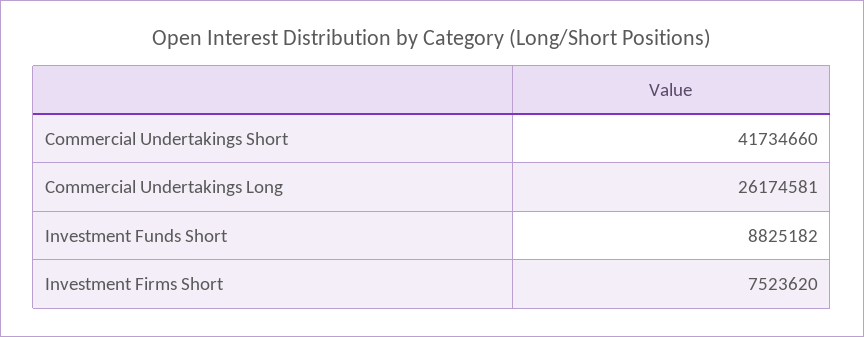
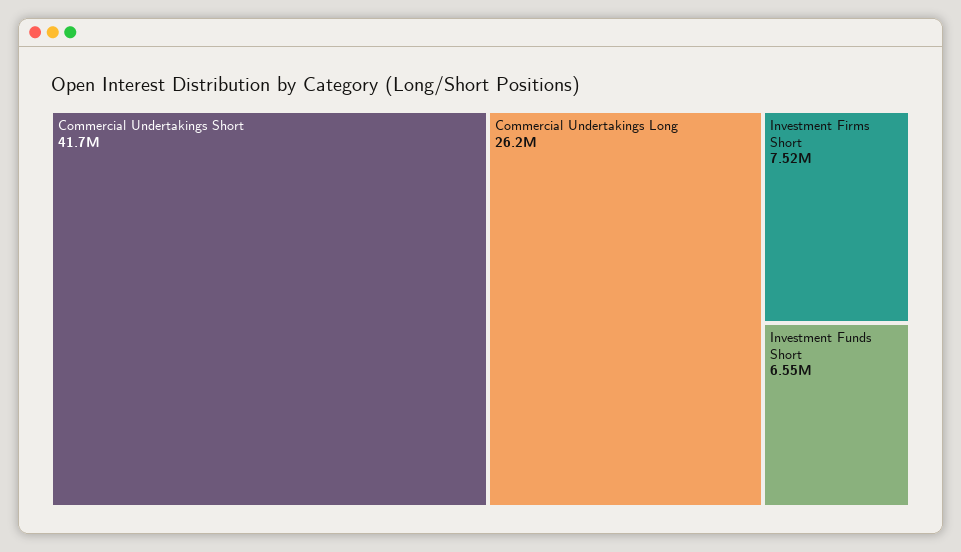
  {
    "Commercial Undertakings Short": 41734660,
    "Commercial Undertakings Long": 26174581,
-   "Investment Funds Short": 8825182,
+   "Investment Funds Short": 6550000,
    "Investment Firms Short": 7523620
  }

